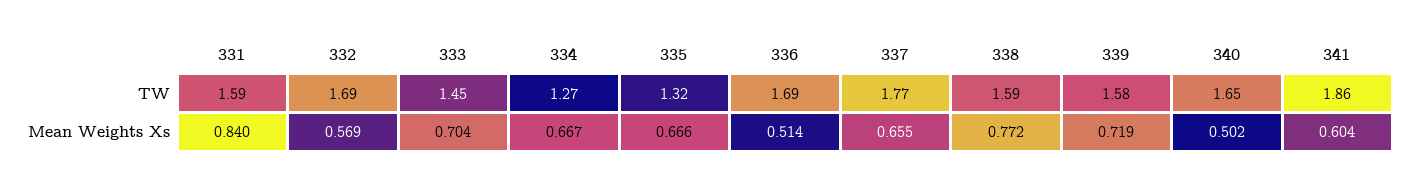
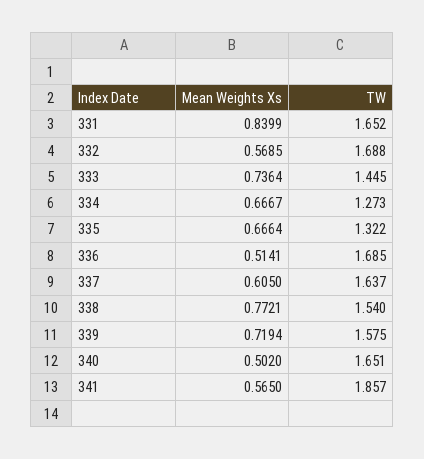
  {
    "331": {
-     "TW": 1.59,
+     "TW": 1.652,
      "Mean Weights Xs": 0.8399
    },
    "332": {
      "TW": 1.688,
      "Mean Weights Xs": 0.5685
    },
    "333": {
      "TW": 1.445,
-     "Mean Weights Xs": 0.704
+     "Mean Weights Xs": 0.7364
    },
    "334": {
      "TW": 1.273,
      "Mean Weights Xs": 0.6667
    },
    "335": {
      "TW": 1.322,
      "Mean Weights Xs": 0.6664
    },
    "336": {
      "TW": 1.685,
      "Mean Weights Xs": 0.5141
    },
    "337": {
-     "TW": 1.77,
+     "TW": 1.637,
-     "Mean Weights Xs": 0.655
+     "Mean Weights Xs": 0.605
    },
    "338": {
-     "TW": 1.59,
+     "TW": 1.54,
      "Mean Weights Xs": 0.7721
    },
    "339": {
      "TW": 1.575,
      "Mean Weights Xs": 0.7194
    },
    "340": {
      "TW": 1.651,
      "Mean Weights Xs": 0.502
    },
    "341": {
      "TW": 1.857,
-     "Mean Weights Xs": 0.604
+     "Mean Weights Xs": 0.565
    }
  }

